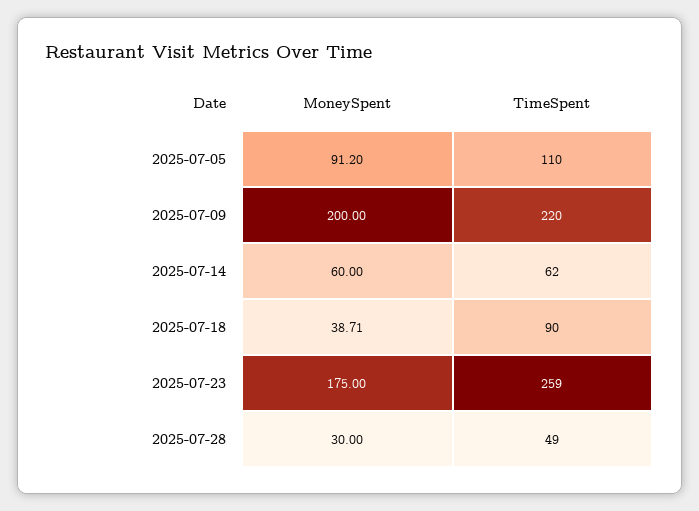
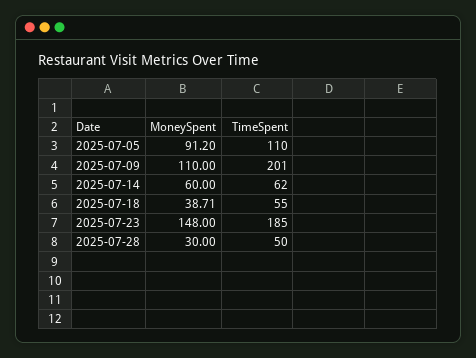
  {
    "MoneySpent": {
      "2025-07-05": 91.2,
-     "2025-07-09": 200,
+     "2025-07-09": 110,
      "2025-07-14": 60,
      "2025-07-18": 38.71,
-     "2025-07-23": 175,
+     "2025-07-23": 148,
      "2025-07-28": 30
    },
    "TimeSpent": {
      "2025-07-05": 110,
-     "2025-07-09": 220,
+     "2025-07-09": 201,
      "2025-07-14": 62,
-     "2025-07-18": 90,
+     "2025-07-18": 55,
-     "2025-07-23": 259,
+     "2025-07-23": 185,
-     "2025-07-28": 49
+     "2025-07-28": 50
    }
  }

